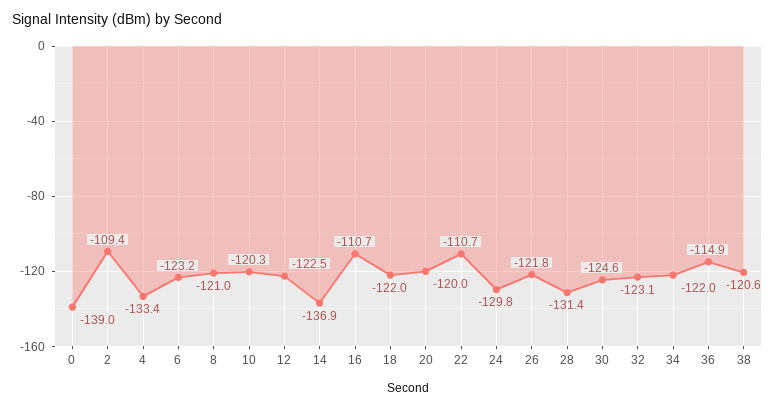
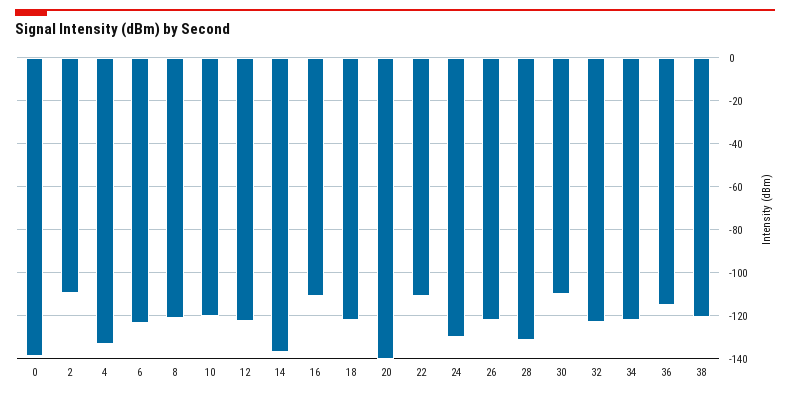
  {
    "0": -139,
    "2": -109.4,
    "4": -133.4,
    "6": -123.2,
    "8": -121,
    "10": -120.3,
    "12": -122.5,
    "14": -136.9,
    "16": -110.7,
    "18": -122,
-   "20": -120,
+   "20": -140,
    "22": -110.7,
    "24": -129.8,
    "26": -121.8,
    "28": -131.4,
-   "30": -124.6,
+   "30": -110,
    "32": -123.1,
    "34": -122,
    "36": -114.9,
    "38": -120.6
  }

